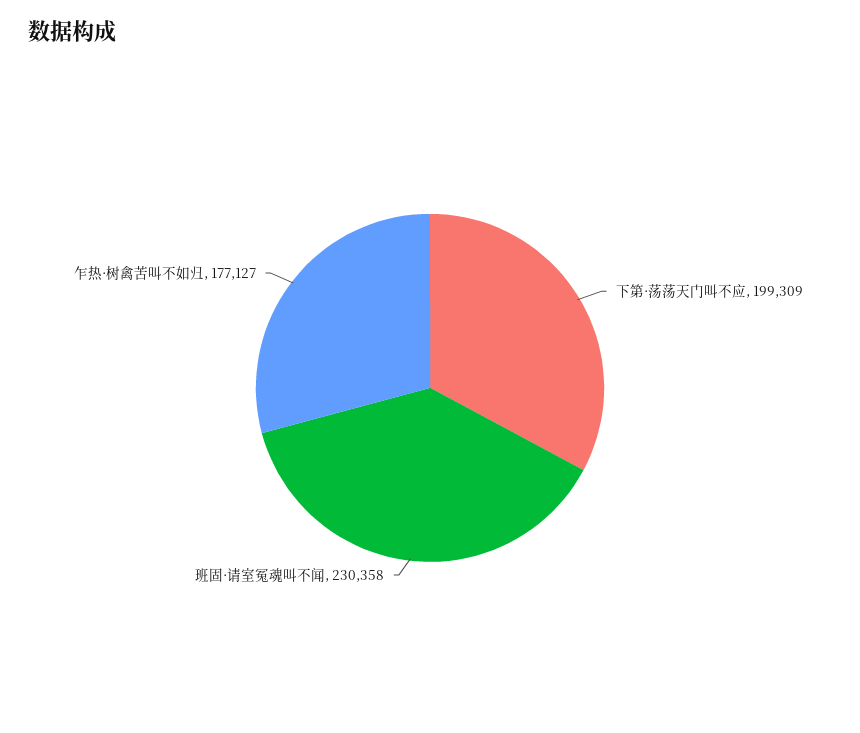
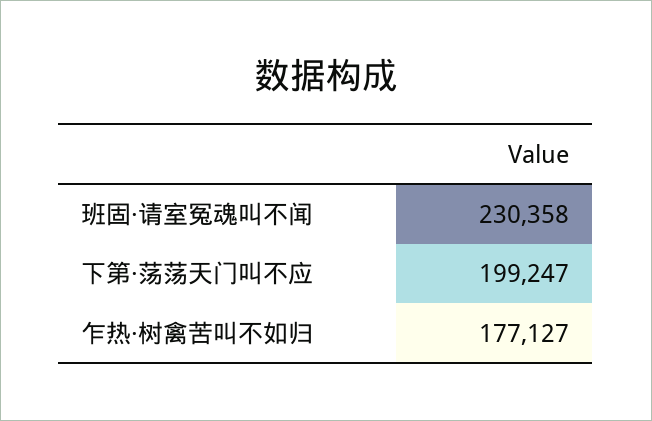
  {
-   "下第·荡荡天门叫不应": 199309,
+   "下第·荡荡天门叫不应": 199247,
    "班固·请室冤魂叫不闻": 230358,
    "乍热·树禽苦叫不如归": 177127
  }

